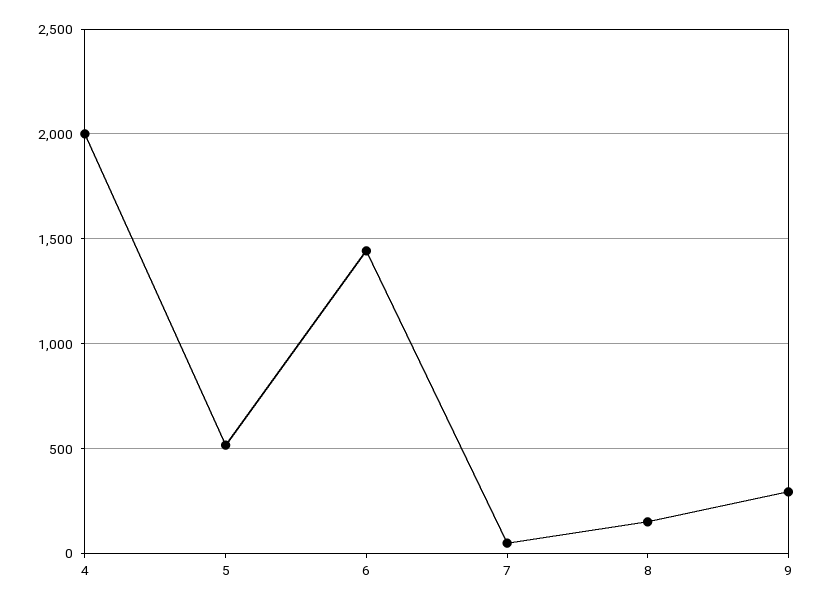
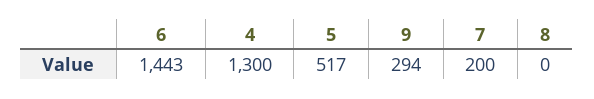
  {
-   "4": 2000,
+   "4": 1300,
    "5": 517,
    "6": 1443,
-   "7": 50,
+   "7": 200,
-   "8": 150,
+   "8": 0,
    "9": 294
  }

